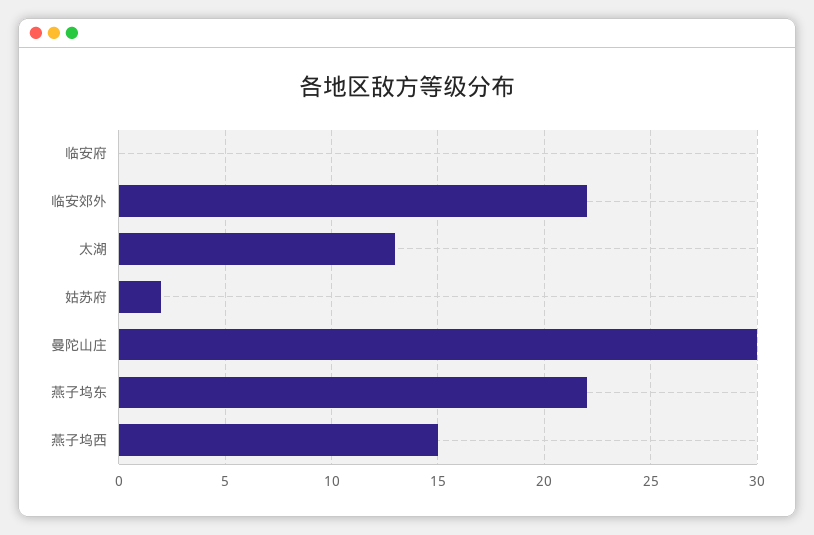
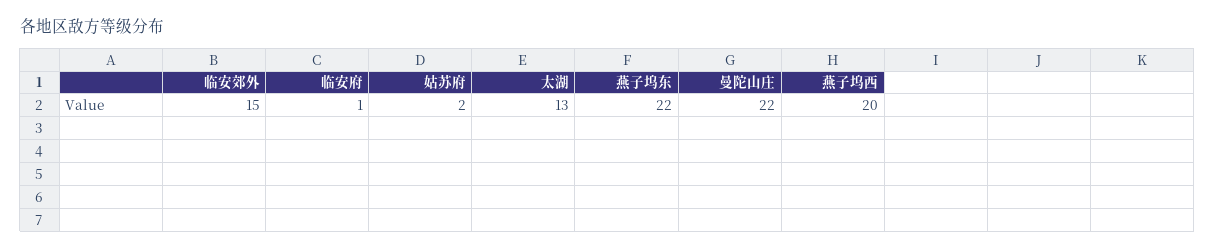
  {
-   "临安府": 0,
+   "临安府": 1,
-   "临安郊外": 22,
+   "临安郊外": 15,
    "太湖": 13,
    "姑苏府": 2,
-   "曼陀山庄": 30,
+   "曼陀山庄": 22,
    "燕子坞东": 22,
-   "燕子坞西": 15
+   "燕子坞西": 20
  }

